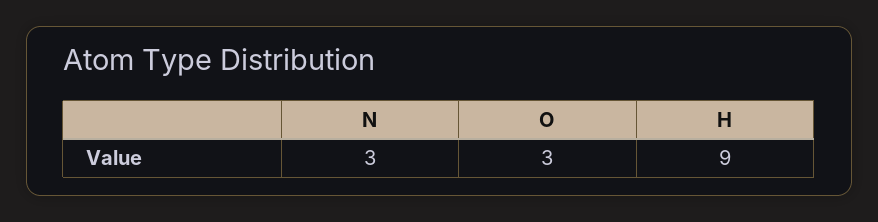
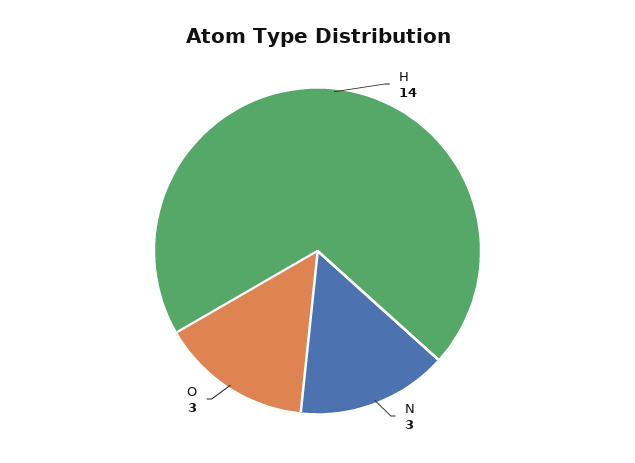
  {
    "N": 3,
    "O": 3,
-   "H": 9
+   "H": 14
  }

